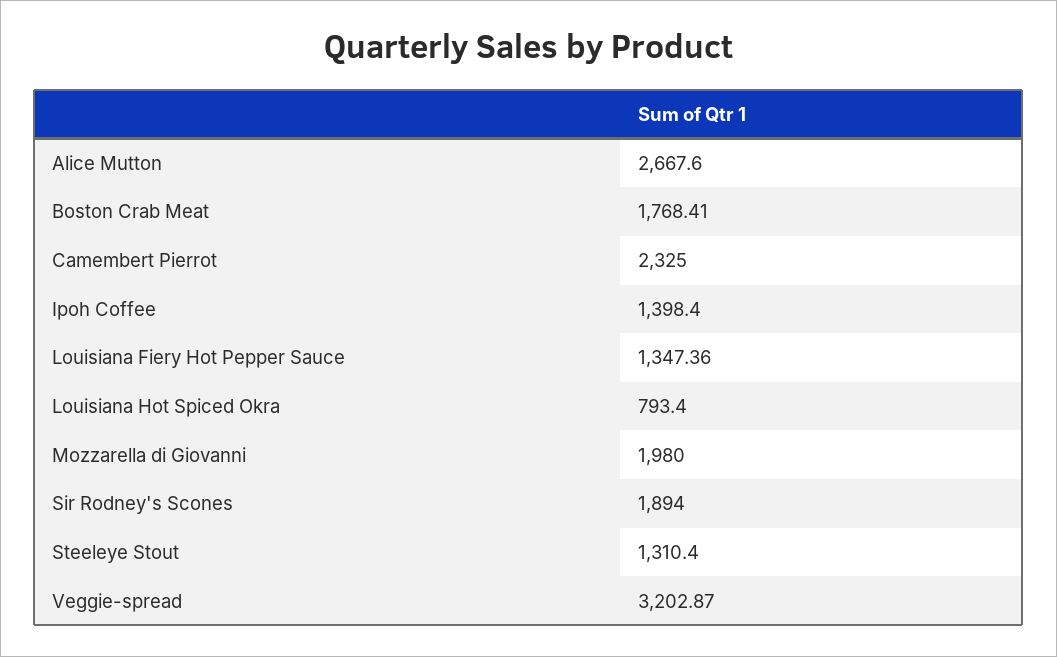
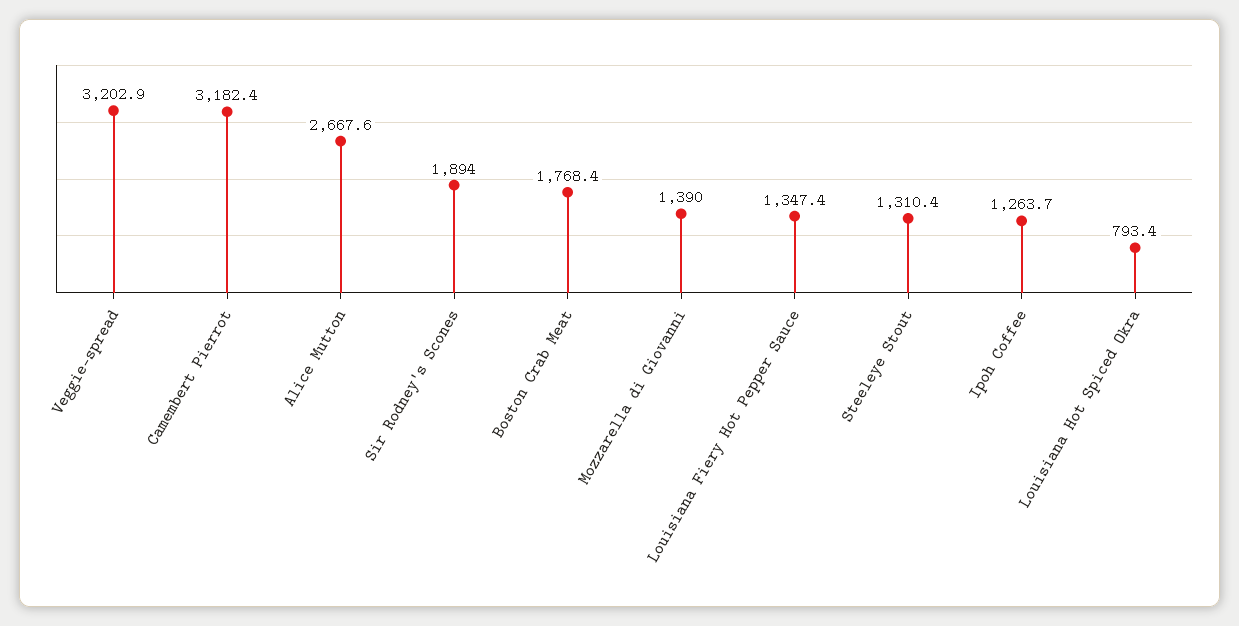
  {
    "Alice Mutton": 2667.6,
    "Boston Crab Meat": 1768.41,
-   "Camembert Pierrot": 2325,
+   "Camembert Pierrot": 3182.4,
-   "Ipoh Coffee": 1398.4,
+   "Ipoh Coffee": 1263.7,
    "Louisiana Fiery Hot Pepper Sauce": 1347.36,
    "Louisiana Hot Spiced Okra": 793.4,
-   "Mozzarella di Giovanni": 1980,
+   "Mozzarella di Giovanni": 1390,
    "Sir Rodney's Scones": 1894,
    "Steeleye Stout": 1310.4,
    "Veggie-spread": 3202.87
  }

